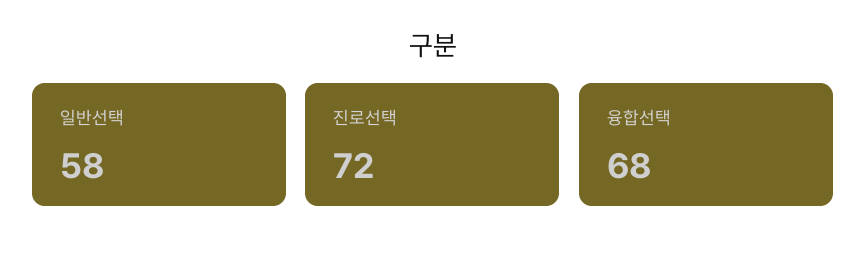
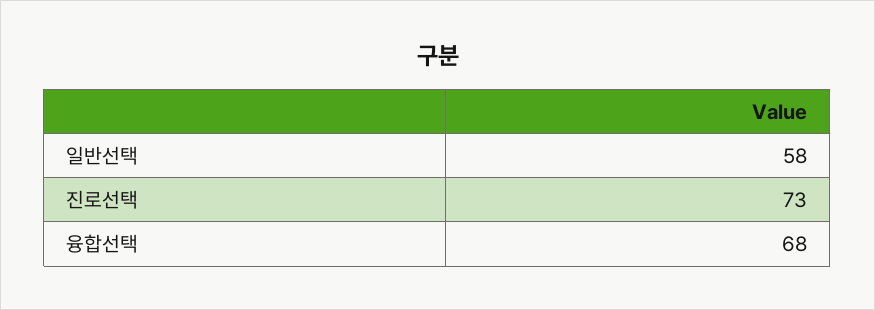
  {
    "일반선택": 58,
-   "진로선택": 72,
+   "진로선택": 73,
    "융합선택": 68
  }

